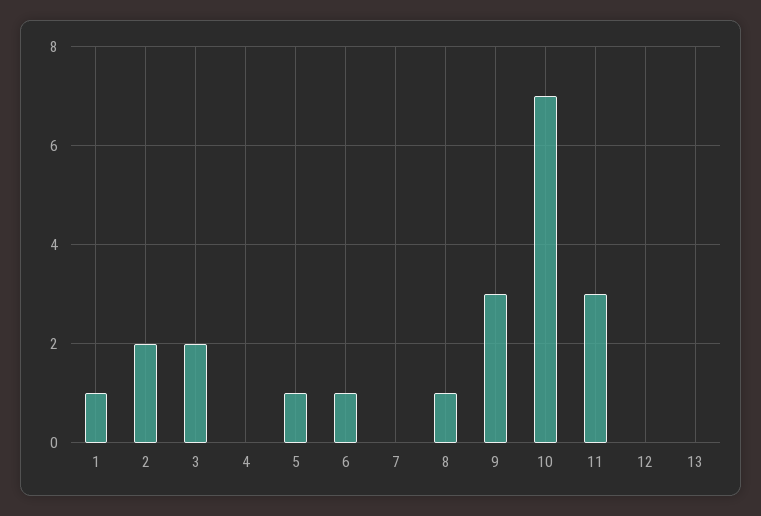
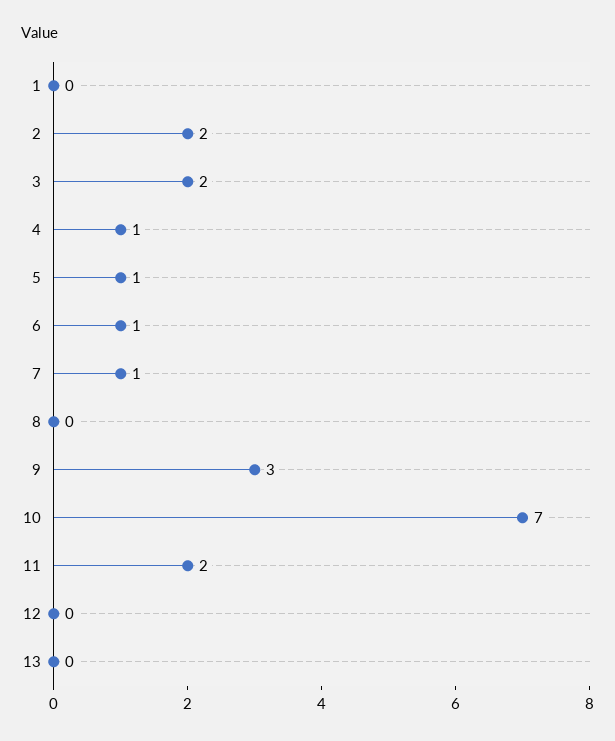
  {
-   "1": 1,
+   "1": 0,
    "2": 2,
    "3": 2,
-   "4": 0,
+   "4": 1,
    "5": 1,
    "6": 1,
-   "7": 0,
+   "7": 1,
-   "8": 1,
+   "8": 0,
    "9": 3,
    "10": 7,
-   "11": 3,
+   "11": 2,
    "12": 0,
    "13": 0
  }

